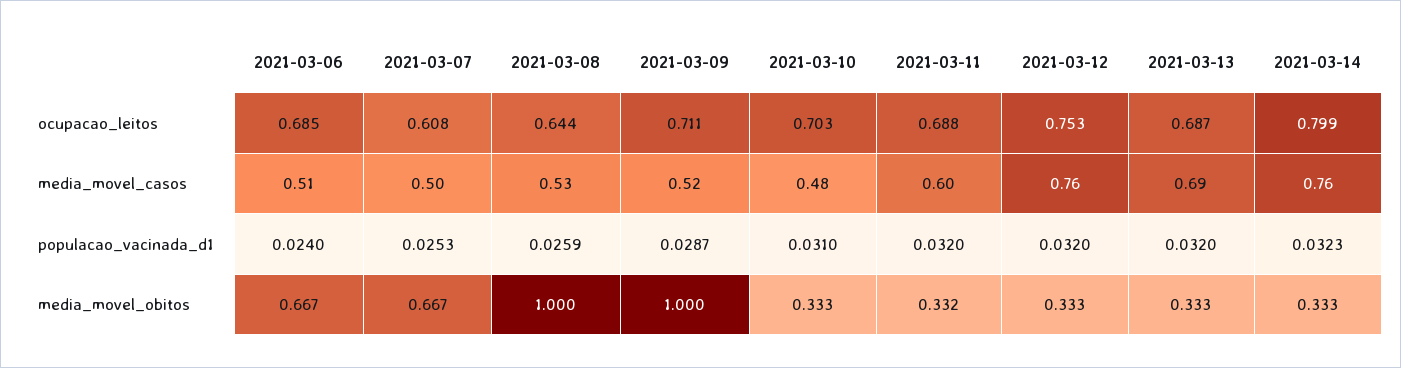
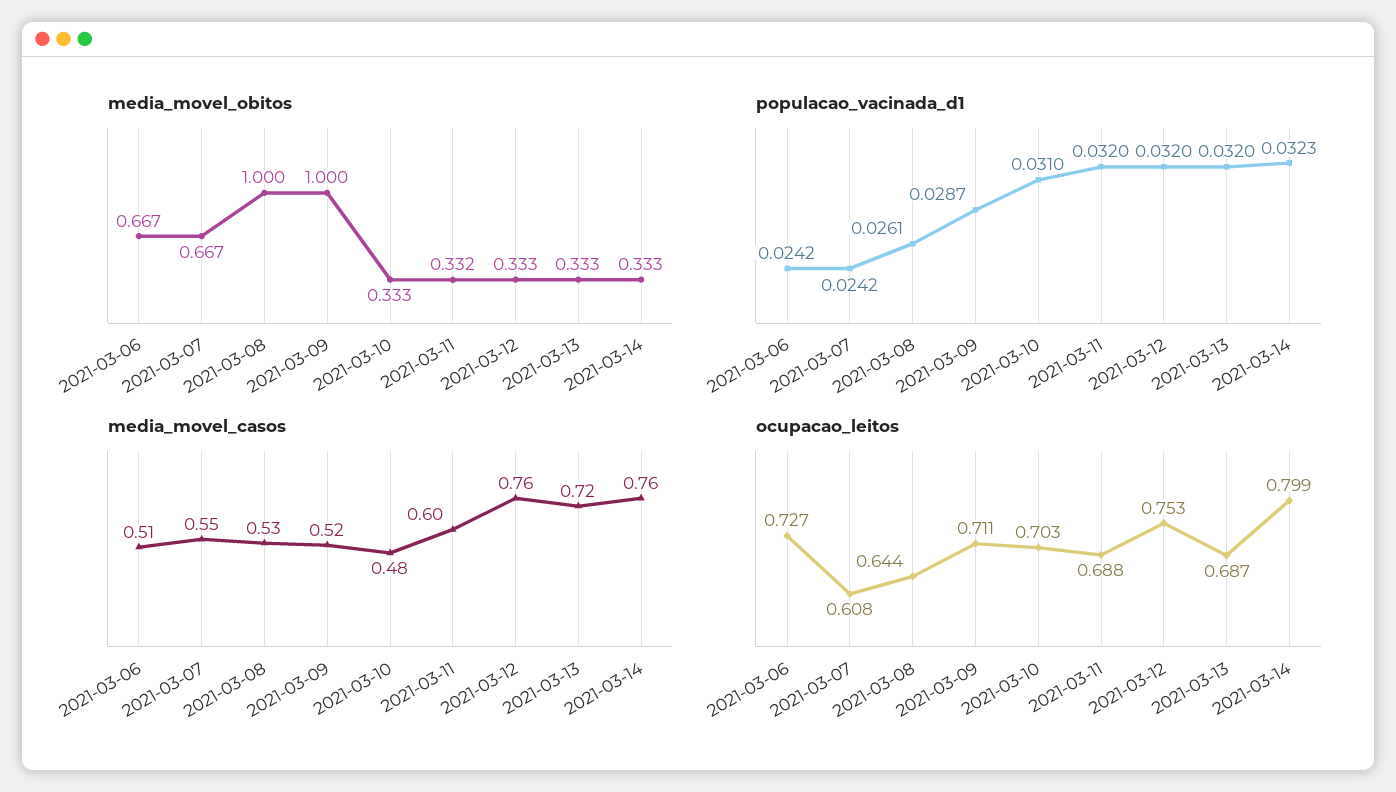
  {
    "ocupacao_leitos": {
-     "2021-03-06": 0.685,
+     "2021-03-06": 0.727,
      "2021-03-07": 0.608,
      "2021-03-08": 0.644,
      "2021-03-09": 0.711,
      "2021-03-10": 0.703,
      "2021-03-11": 0.688,
      "2021-03-12": 0.753,
      "2021-03-13": 0.687,
      "2021-03-14": 0.799
    },
    "media_movel_casos": {
      "2021-03-06": 0.51,
-     "2021-03-07": 0.5,
+     "2021-03-07": 0.55,
      "2021-03-08": 0.53,
      "2021-03-09": 0.52,
      "2021-03-10": 0.48,
      "2021-03-11": 0.6,
      "2021-03-12": 0.76,
-     "2021-03-13": 0.69,
+     "2021-03-13": 0.72,
      "2021-03-14": 0.76
    },
    "populacao_vacinada_d1": {
-     "2021-03-06": 0.024,
+     "2021-03-06": 0.0242,
-     "2021-03-07": 0.0253,
+     "2021-03-07": 0.0242,
-     "2021-03-08": 0.0259,
+     "2021-03-08": 0.0261,
      "2021-03-09": 0.0287,
      "2021-03-10": 0.031,
      "2021-03-11": 0.032,
      "2021-03-12": 0.032,
      "2021-03-13": 0.032,
      "2021-03-14": 0.0323
    },
    "media_movel_obitos": {
      "2021-03-06": 0.667,
      "2021-03-07": 0.667,
      "2021-03-08": 1,
      "2021-03-09": 1,
      "2021-03-10": 0.333,
      "2021-03-11": 0.332,
      "2021-03-12": 0.333,
      "2021-03-13": 0.333,
      "2021-03-14": 0.333
    }
  }

